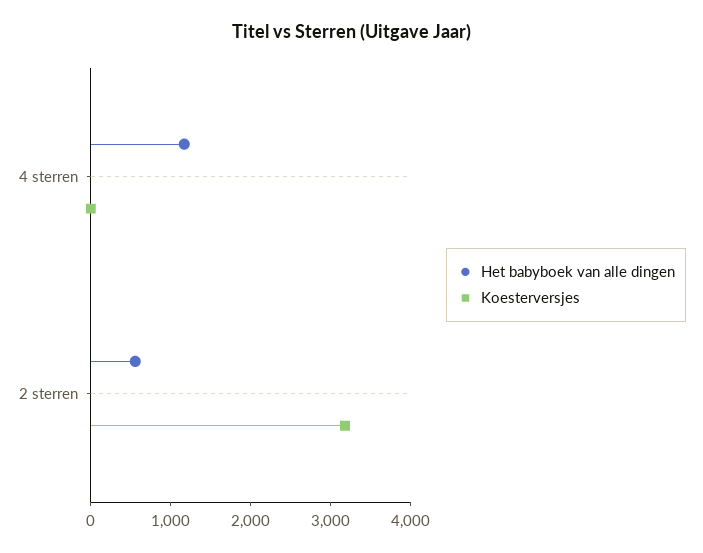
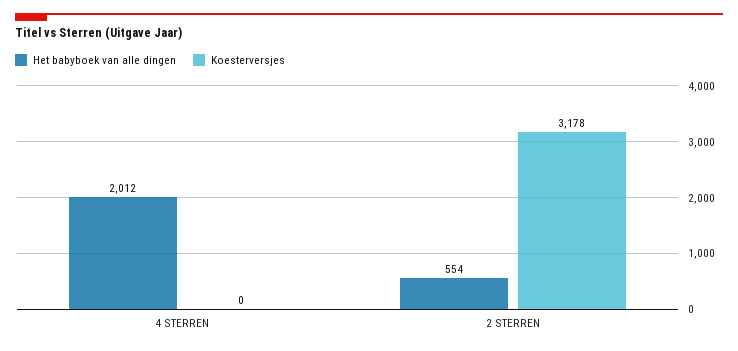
  {
    "Het babyboek van alle dingen": {
-     "4 sterren": 1200,
+     "4 sterren": 2012,
      "2 sterren": 554
    },
    "Koesterversjes": {
      "4 sterren": 0,
      "2 sterren": 3178
    }
  }

